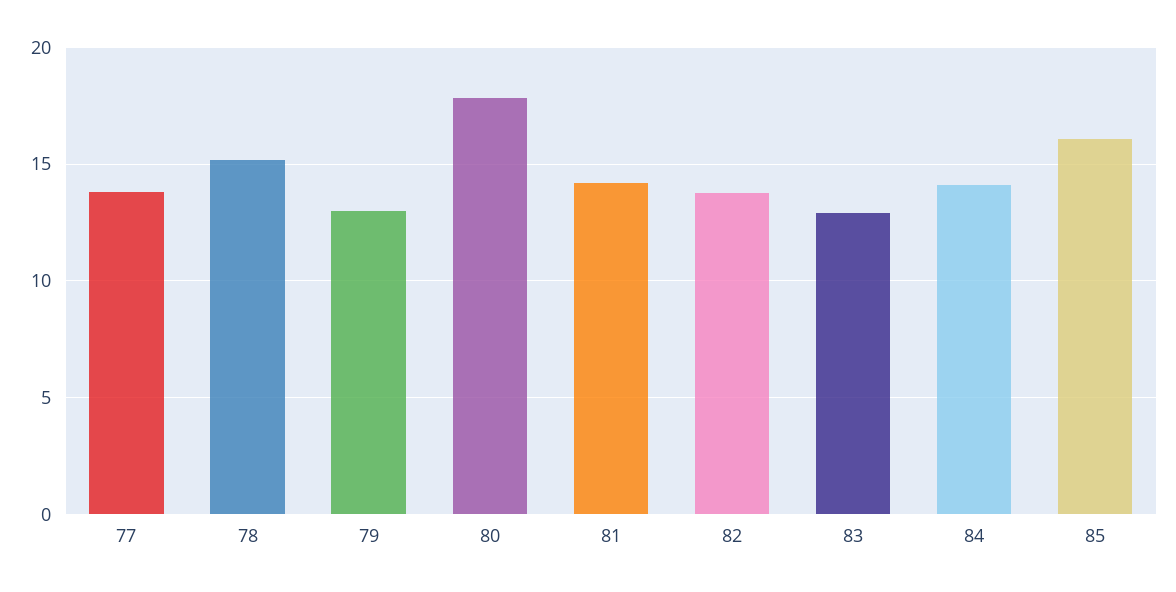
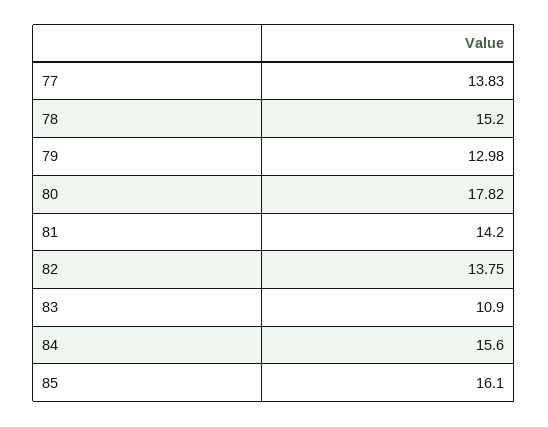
  {
    "77": 13.83,
    "78": 15.2,
    "79": 12.98,
    "80": 17.82,
    "81": 14.2,
    "82": 13.75,
-   "83": 13,
+   "83": 10.9,
-   "84": 14,
+   "84": 15.6,
    "85": 16.1
  }

